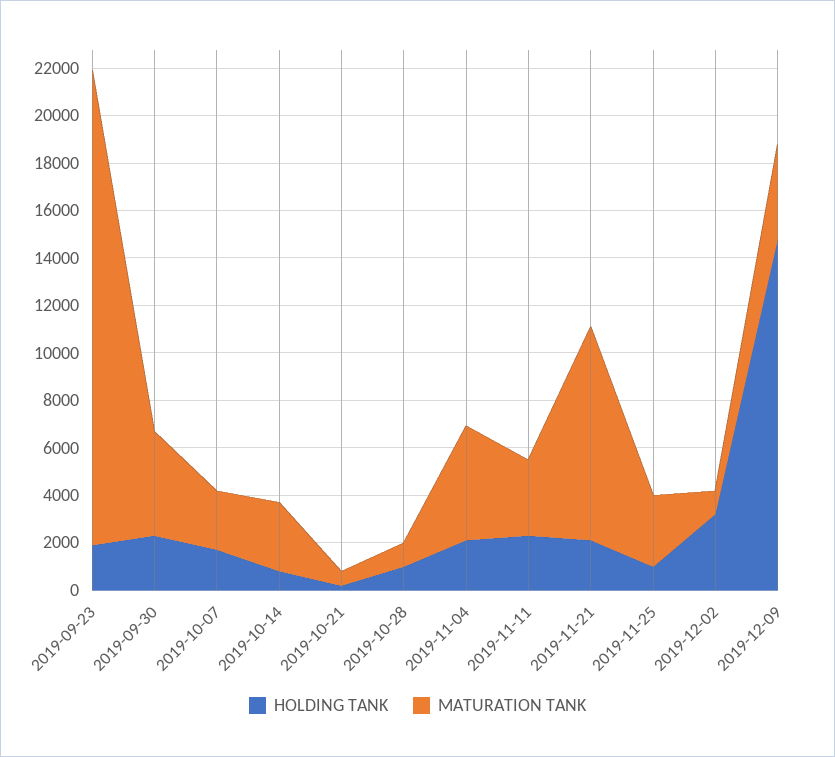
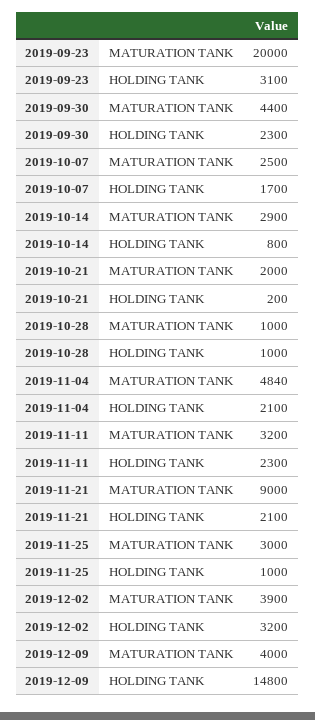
  {
    "HOLDING TANK": {
-     "2019-09-23": 2000,
+     "2019-09-23": 3100,
      "2019-09-30": 2300,
      "2019-10-07": 1700,
      "2019-10-14": 800,
      "2019-10-21": 200,
      "2019-10-28": 1000,
      "2019-11-04": 2100,
      "2019-11-11": 2300,
      "2019-11-21": 2100,
      "2019-11-25": 1000,
      "2019-12-02": 3200,
      "2019-12-09": 14800
    },
    "MATURATION TANK": {
      "2019-09-23": 20000,
      "2019-09-30": 4400,
      "2019-10-07": 2500,
      "2019-10-14": 2900,
-     "2019-10-21": 500,
+     "2019-10-21": 2000,
      "2019-10-28": 1000,
      "2019-11-04": 4840,
      "2019-11-11": 3200,
      "2019-11-21": 9000,
      "2019-11-25": 3000,
-     "2019-12-02": 1000,
+     "2019-12-02": 3900,
      "2019-12-09": 4000
    }
  }

